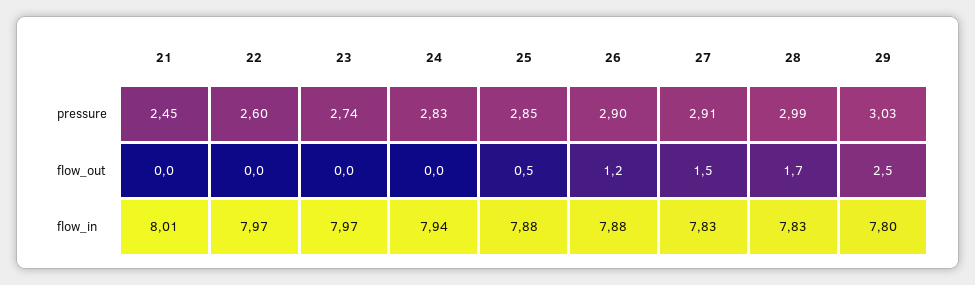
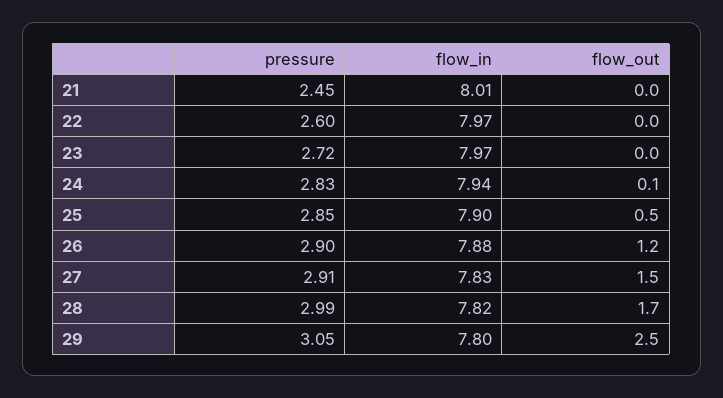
  {
    "21": {
      "pressure": 2.45,
      "flow_out": 0,
      "flow_in": 8.01
    },
    "22": {
      "pressure": 2.6,
      "flow_out": 0,
      "flow_in": 7.97
    },
    "23": {
-     "pressure": 2.74,
+     "pressure": 2.72,
      "flow_out": 0,
      "flow_in": 7.97
    },
    "24": {
      "pressure": 2.83,
-     "flow_out": 0,
+     "flow_out": 0.1,
      "flow_in": 7.94
    },
    "25": {
      "pressure": 2.85,
      "flow_out": 0.5,
-     "flow_in": 7.88
+     "flow_in": 7.9
    },
    "26": {
      "pressure": 2.9,
      "flow_out": 1.2,
      "flow_in": 7.88
    },
    "27": {
      "pressure": 2.91,
      "flow_out": 1.5,
      "flow_in": 7.83
    },
    "28": {
      "pressure": 2.99,
      "flow_out": 1.7,
-     "flow_in": 7.83
+     "flow_in": 7.82
    },
    "29": {
-     "pressure": 3.03,
+     "pressure": 3.05,
      "flow_out": 2.5,
      "flow_in": 7.8
    }
  }

